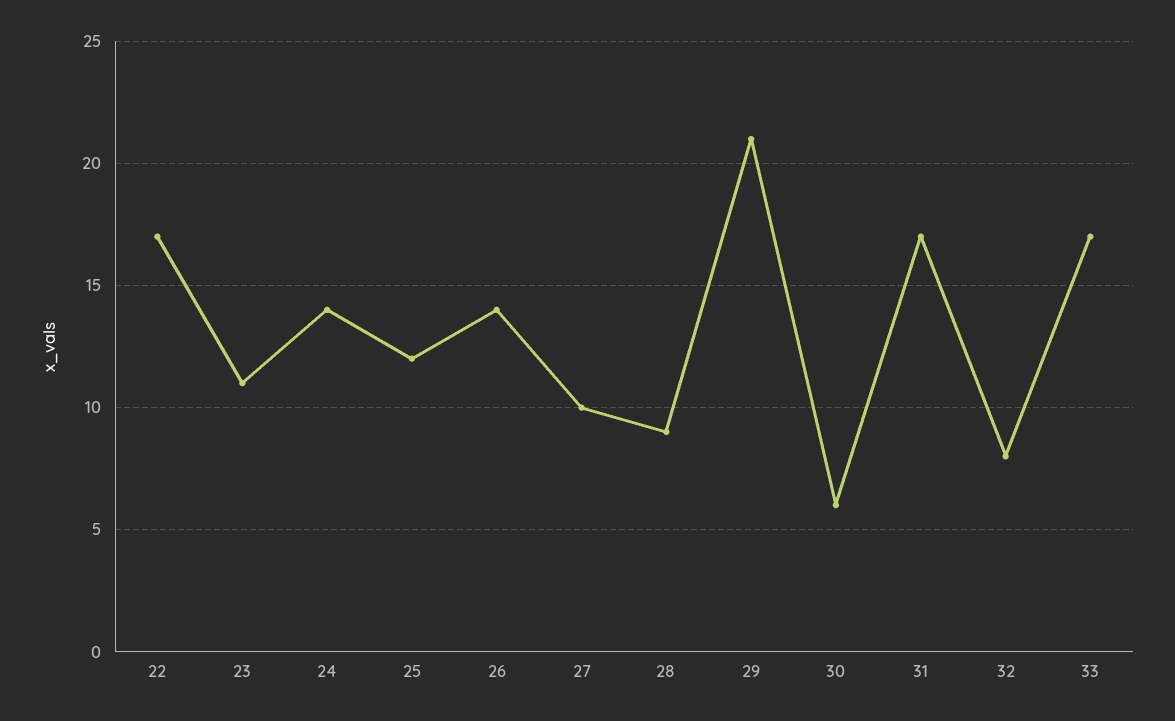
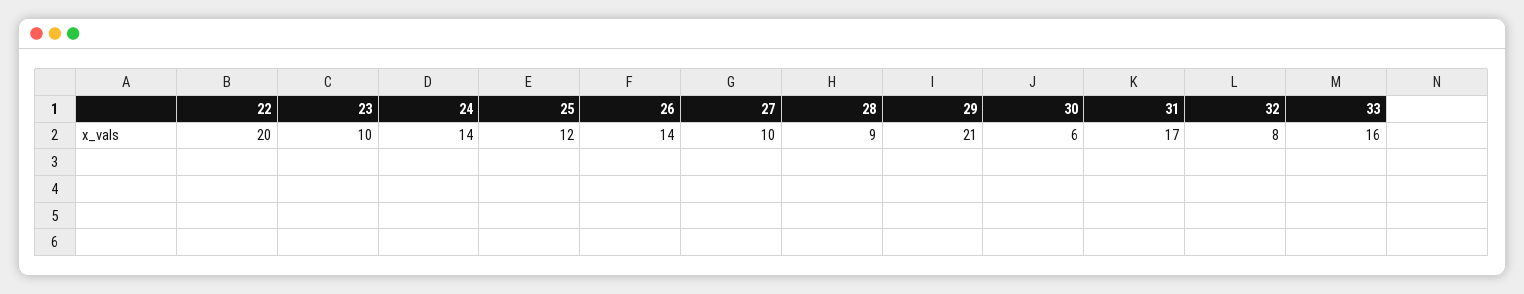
  {
-   "22": 17,
+   "22": 20,
-   "23": 11,
+   "23": 10,
    "24": 14,
    "25": 12,
    "26": 14,
    "27": 10,
    "28": 9,
    "29": 21,
    "30": 6,
    "31": 17,
    "32": 8,
-   "33": 17
+   "33": 16
  }

